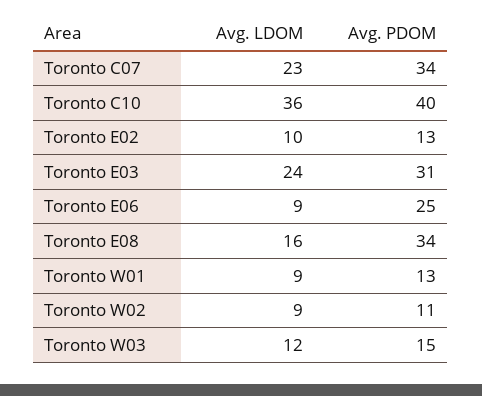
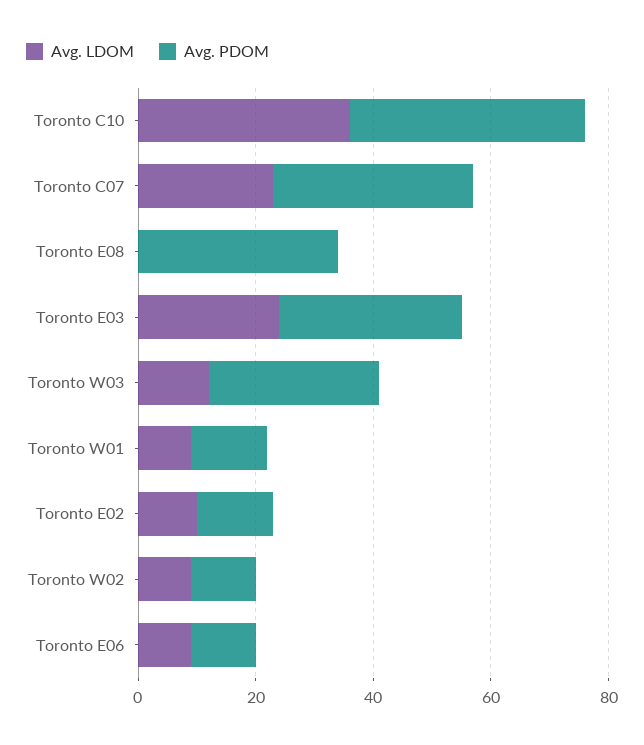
  {
    "Avg. LDOM": {
      "Toronto C07": 23,
      "Toronto C10": 36,
      "Toronto E02": 10,
      "Toronto E03": 24,
      "Toronto E06": 9,
-     "Toronto E08": 16,
+     "Toronto E08": 0,
      "Toronto W01": 9,
      "Toronto W02": 9,
      "Toronto W03": 12
    },
    "Avg. PDOM": {
      "Toronto C07": 34,
      "Toronto C10": 40,
      "Toronto E02": 13,
      "Toronto E03": 31,
-     "Toronto E06": 25,
+     "Toronto E06": 10,
      "Toronto E08": 34,
      "Toronto W01": 13,
      "Toronto W02": 11,
-     "Toronto W03": 15
+     "Toronto W03": 30
    }
  }

